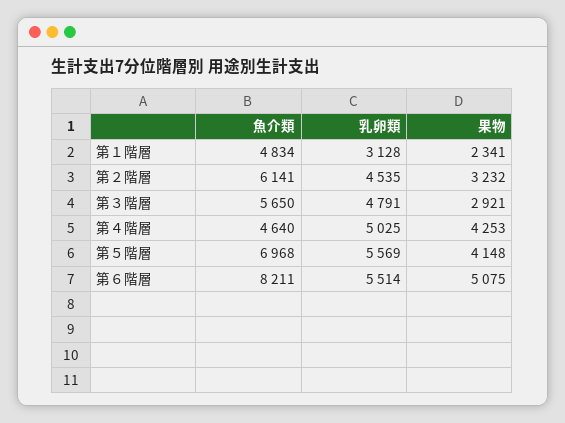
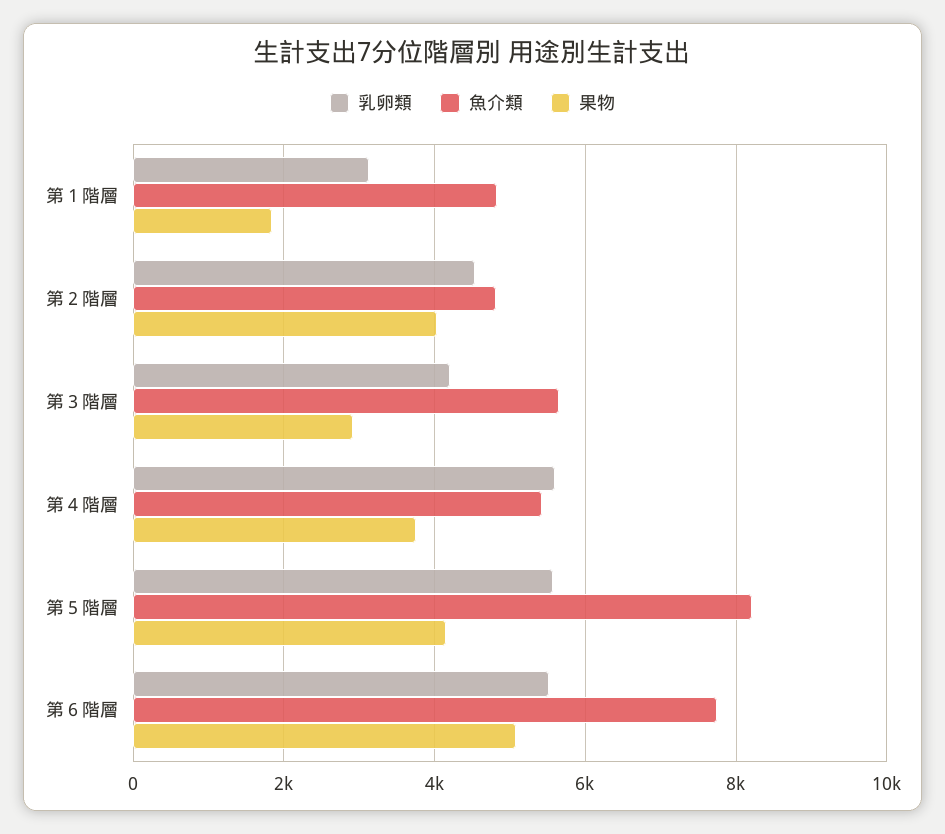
  {
    "魚介類": {
      "第１階層": 4834,
-     "第２階層": 6141,
+     "第２階層": 4800,
      "第３階層": 5650,
-     "第４階層": 4640,
+     "第４階層": 5400,
-     "第５階層": 6968,
+     "第５階層": 8200,
-     "第６階層": 8211
+     "第６階層": 7800
    },
    "乳卵類": {
      "第１階層": 3128,
      "第２階層": 4535,
-     "第３階層": 4791,
+     "第３階層": 4200,
-     "第４階層": 5025,
+     "第４階層": 5600,
      "第５階層": 5569,
      "第６階層": 5514
    },
    "果物": {
-     "第１階層": 2341,
+     "第１階層": 1800,
-     "第２階層": 3232,
+     "第２階層": 4000,
      "第３階層": 2921,
-     "第４階層": 4253,
+     "第４階層": 3800,
      "第５階層": 4148,
      "第６階層": 5075
    }
  }

